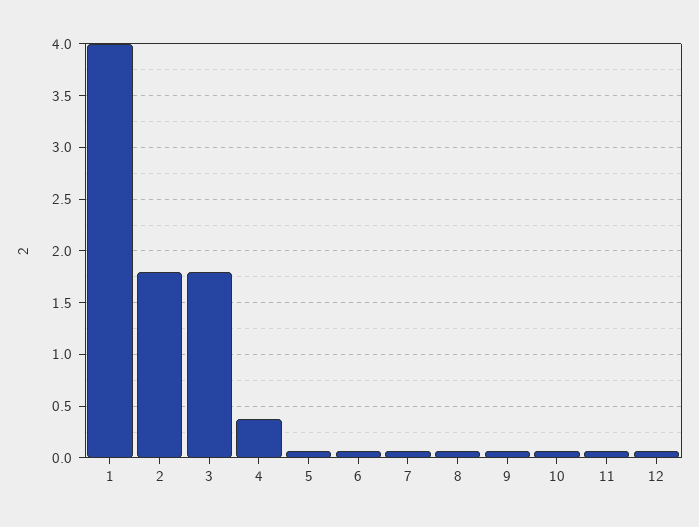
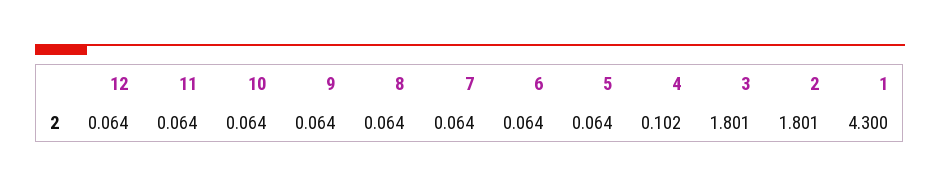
  {
-   "1": 4,
+   "1": 4.3,
    "2": 1.801,
    "3": 1.801,
-   "4": 0.4,
+   "4": 0.102,
    "5": 0.064,
    "6": 0.064,
    "7": 0.064,
    "8": 0.064,
    "9": 0.064,
    "10": 0.064,
    "11": 0.064,
    "12": 0.064
  }

